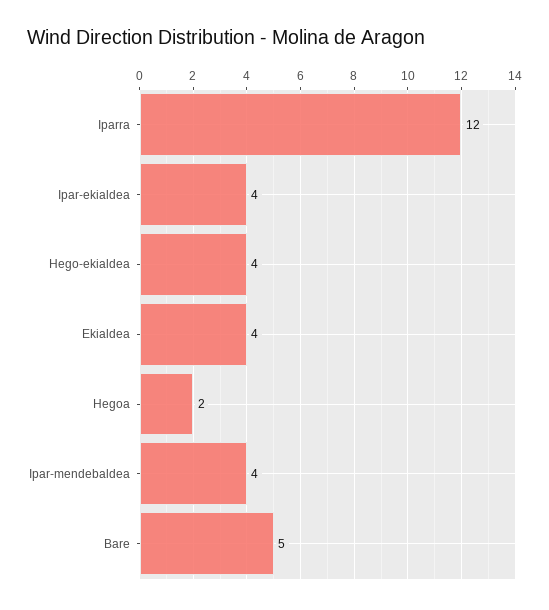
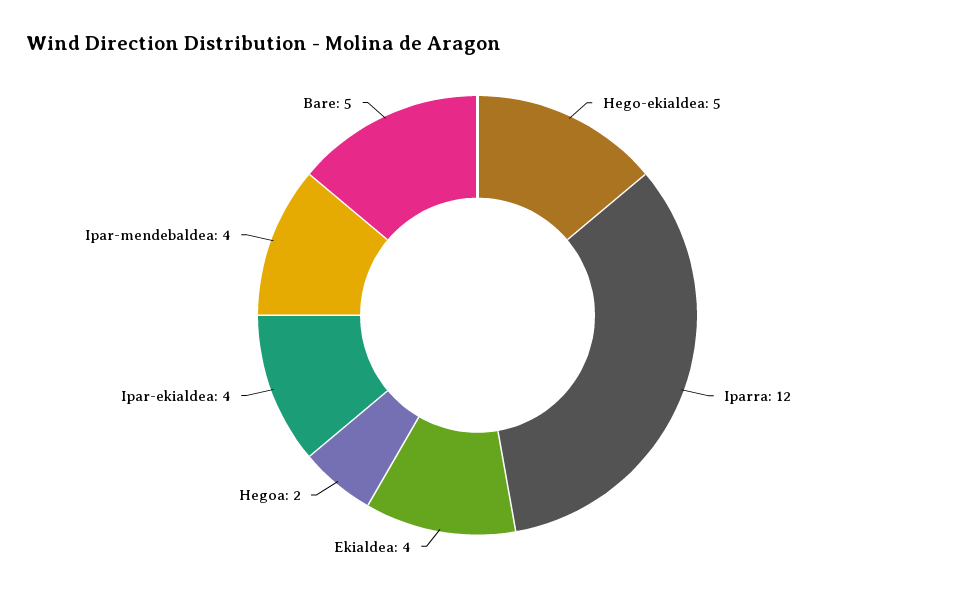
  {
    "Iparra": 12,
    "Ipar-ekialdea": 4,
-   "Hego-ekialdea": 4,
+   "Hego-ekialdea": 5,
    "Ekialdea": 4,
    "Hegoa": 2,
    "Ipar-mendebaldea": 4,
    "Bare": 5
  }

